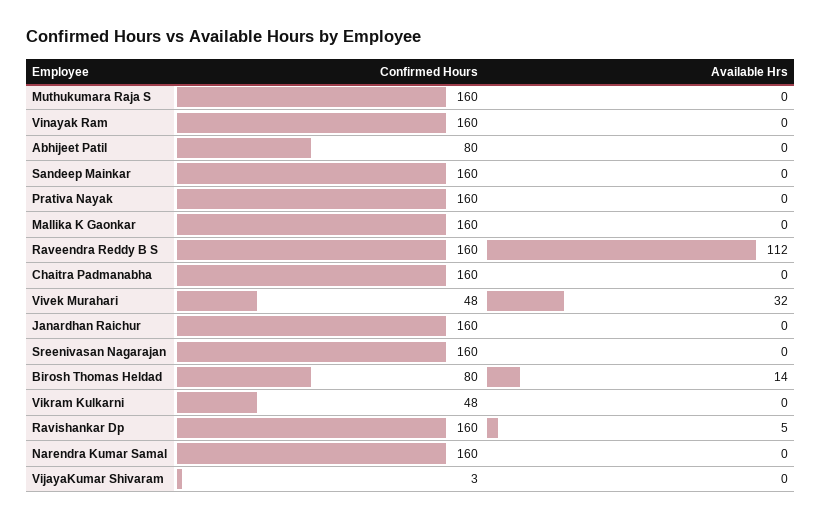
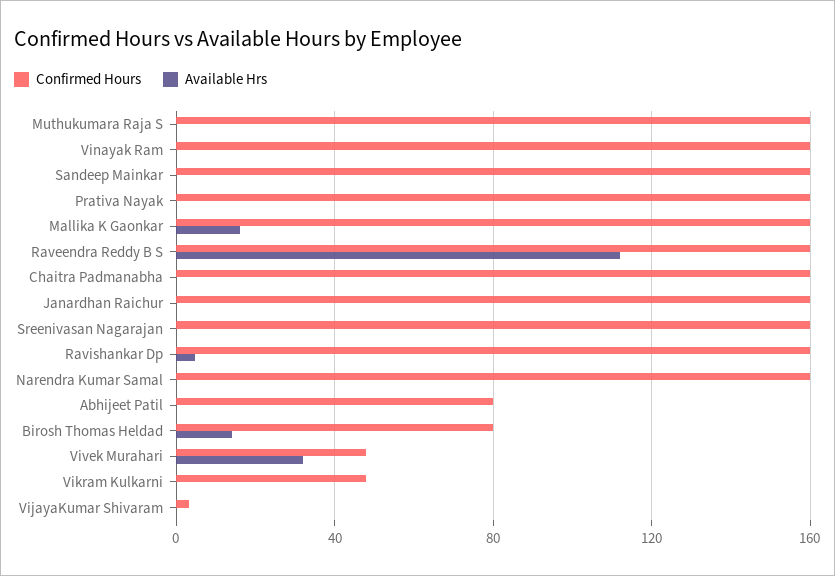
  {
    "Confirmed Hours": {
      "Muthukumara Raja S": 160,
      "Vinayak Ram": 160,
      "Abhijeet Patil": 80,
      "Sandeep Mainkar": 160,
      "Prativa Nayak": 160,
      "Mallika K Gaonkar": 160,
      "Raveendra Reddy B S": 160,
      "Chaitra Padmanabha": 160,
      "Vivek Murahari": 48,
      "Janardhan Raichur": 160,
      "Sreenivasan Nagarajan": 160,
      "Birosh Thomas Heldad": 80,
      "Vikram Kulkarni": 48,
      "Ravishankar Dp": 160,
      "Narendra Kumar Samal": 160,
      "VijayaKumar Shivaram": 3
    },
    "Available Hrs": {
      "Muthukumara Raja S": 0,
      "Vinayak Ram": 0,
      "Abhijeet Patil": 0,
      "Sandeep Mainkar": 0,
      "Prativa Nayak": 0,
-     "Mallika K Gaonkar": 0,
+     "Mallika K Gaonkar": 15,
      "Raveendra Reddy B S": 112,
      "Chaitra Padmanabha": 0,
      "Vivek Murahari": 32,
      "Janardhan Raichur": 0,
      "Sreenivasan Nagarajan": 0,
      "Birosh Thomas Heldad": 14,
      "Vikram Kulkarni": 0,
      "Ravishankar Dp": 5,
      "Narendra Kumar Samal": 0,
      "VijayaKumar Shivaram": 0
    }
  }

